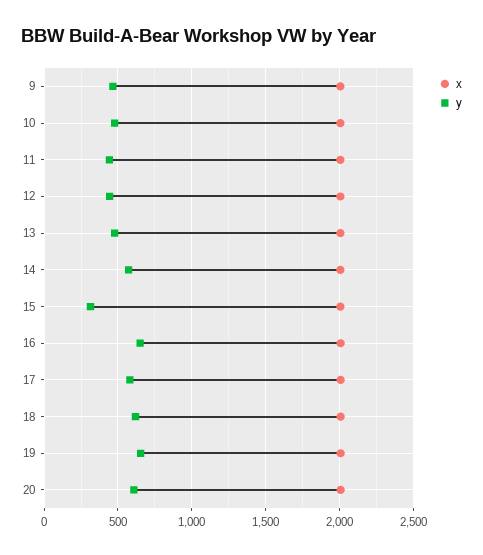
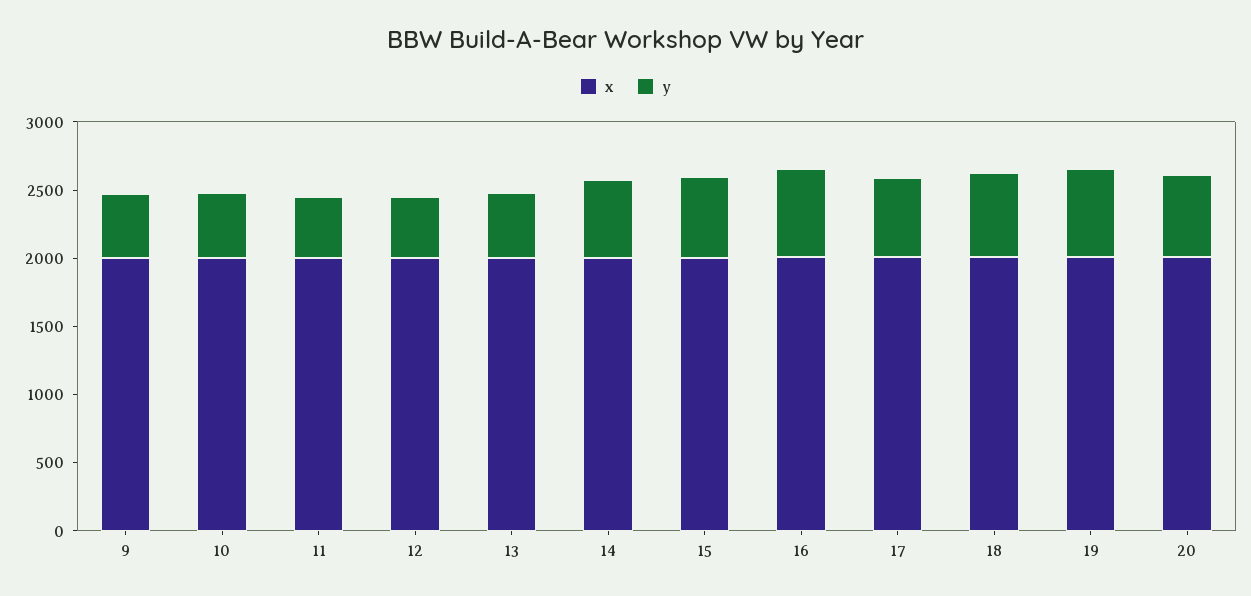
  {
    "x": {
      "9": 2000,
      "10": 2000,
      "11": 2000,
      "12": 2000,
      "13": 2000,
      "14": 2000,
      "15": 2000,
      "16": 2000,
      "17": 2000,
      "18": 2000,
      "19": 2000,
      "20": 2000
    },
    "y": {
      "9": 450,
      "10": 500,
      "11": 450,
      "12": 450,
      "13": 500,
      "14": 550,
-     "15": 300,
+     "15": 600,
      "16": 650,
      "17": 600,
      "18": 600,
      "19": 650,
      "20": 600
    }
  }

